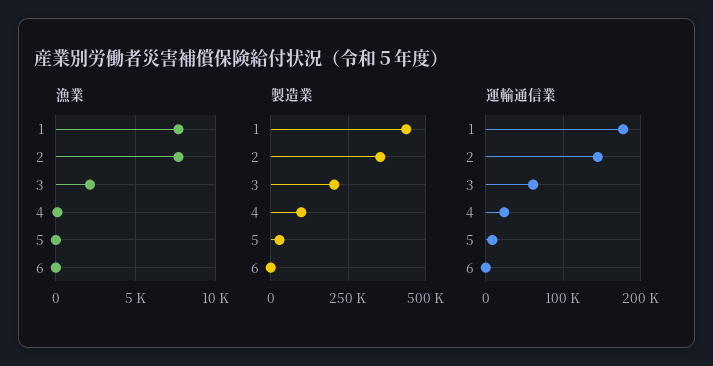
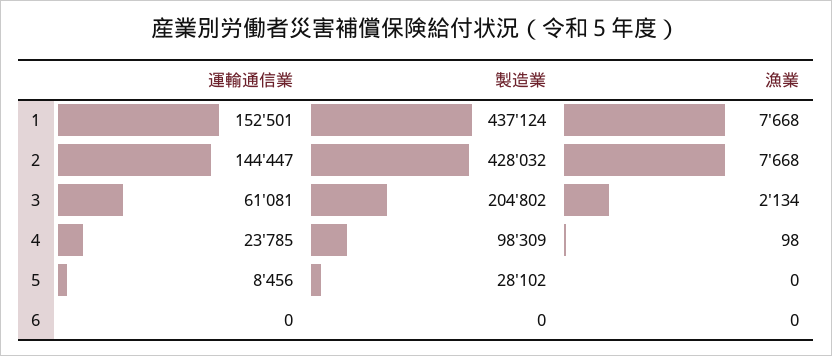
  {
    "漁業": {
      "1": 7668,
      "2": 7668,
      "3": 2134,
      "4": 98,
      "5": 0,
      "6": 0
    },
    "製造業": {
      "1": 437124,
-     "2": 350000,
+     "2": 428032,
      "3": 204802,
      "4": 98309,
      "5": 28102,
      "6": 0
    },
    "運輸通信業": {
-     "1": 180000,
+     "1": 152501,
      "2": 144447,
      "3": 61081,
      "4": 23785,
      "5": 8456,
      "6": 0
    }
  }

